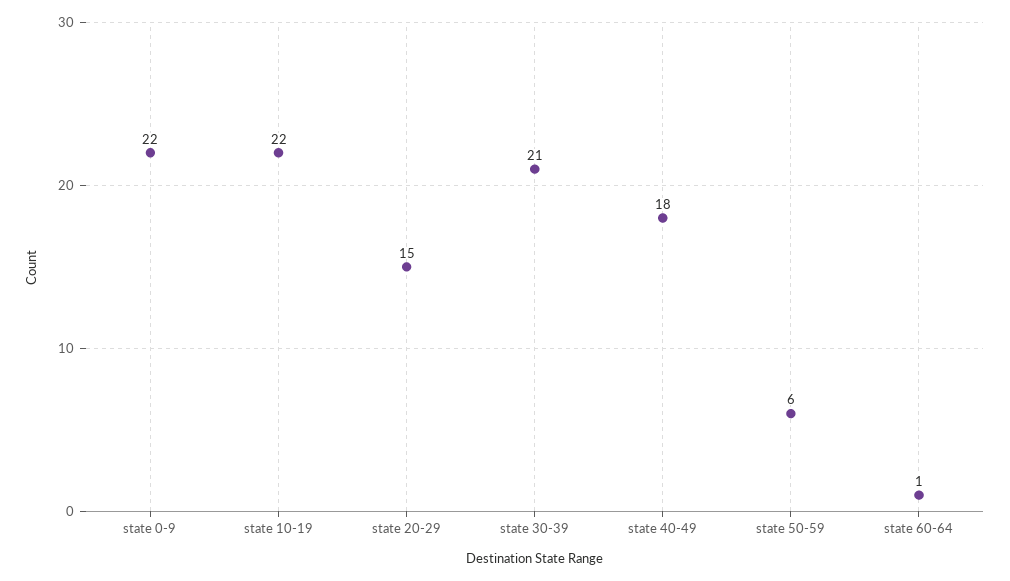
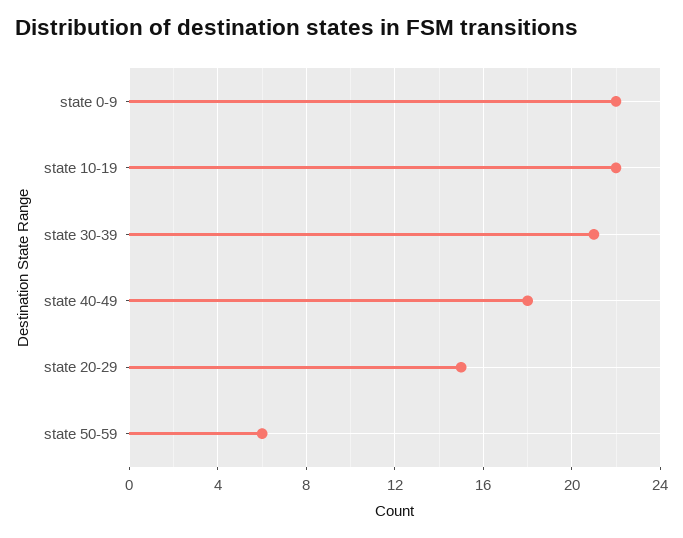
  {
    "state 0-9": 22,
    "state 10-19": 22,
    "state 20-29": 15,
    "state 30-39": 21,
    "state 40-49": 18,
-   "state 50-59": 6,
+   "state 50-59": 6
-   "state 60-64": 1
  }

